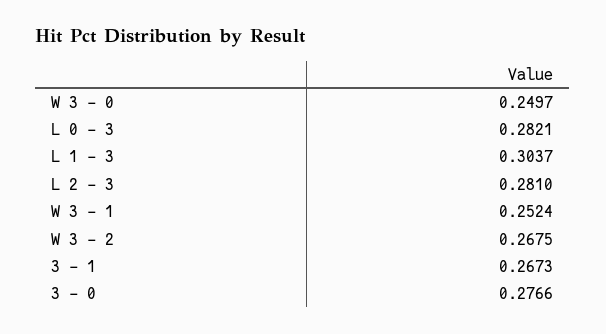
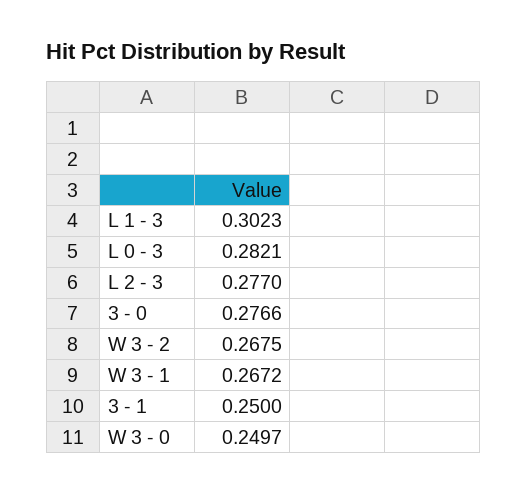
  {
    "W 3 - 0": 0.2497,
    "L 0 - 3": 0.2821,
-   "L 1 - 3": 0.3037,
+   "L 1 - 3": 0.3023,
-   "L 2 - 3": 0.281,
+   "L 2 - 3": 0.277,
-   "W 3 - 1": 0.2524,
+   "W 3 - 1": 0.2672,
    "W 3 - 2": 0.2675,
-   "3 - 1": 0.2673,
+   "3 - 1": 0.25,
    "3 - 0": 0.2766
  }

